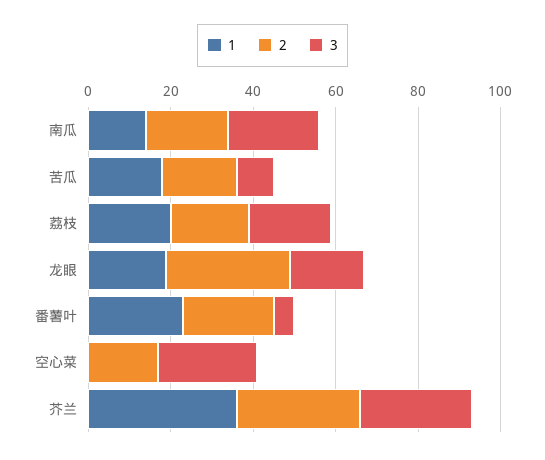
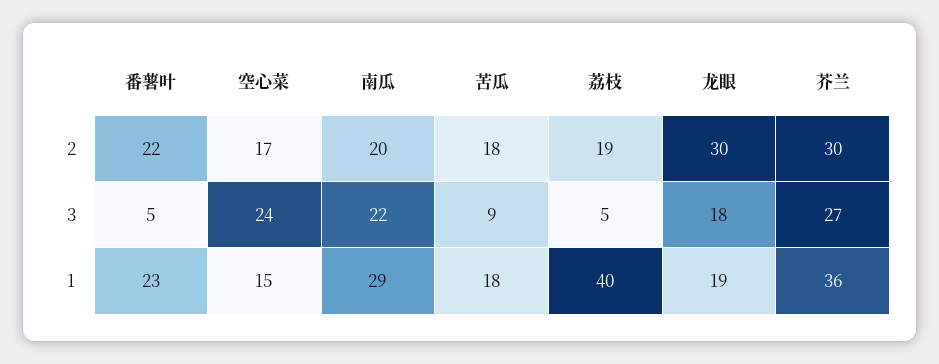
  {
    "1": {
-     "南瓜": 15,
+     "南瓜": 29,
      "苦瓜": 18,
-     "荔枝": 20,
+     "荔枝": 40,
      "龙眼": 19,
      "番薯叶": 23,
-     "空心菜": 0,
+     "空心菜": 15,
      "芥兰": 36
    },
    "2": {
      "南瓜": 20,
      "苦瓜": 18,
      "荔枝": 19,
      "龙眼": 30,
      "番薯叶": 22,
      "空心菜": 17,
      "芥兰": 30
    },
    "3": {
      "南瓜": 22,
      "苦瓜": 9,
-     "荔枝": 20,
+     "荔枝": 5,
      "龙眼": 18,
      "番薯叶": 5,
      "空心菜": 24,
      "芥兰": 27
    }
  }

